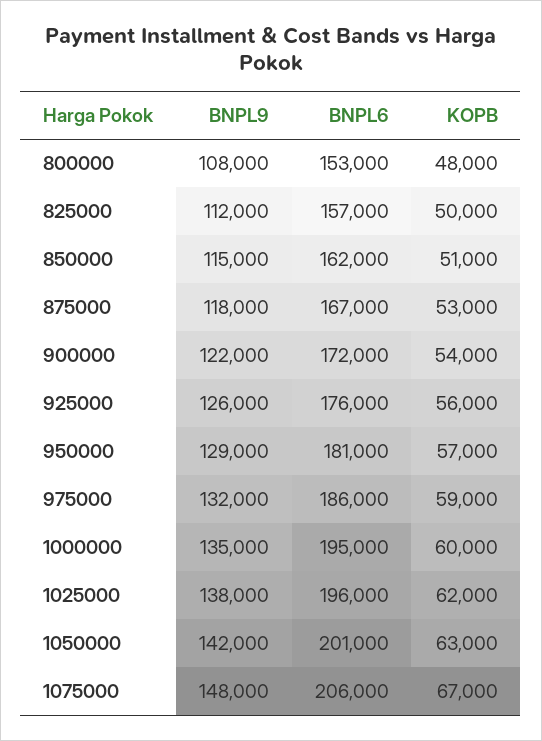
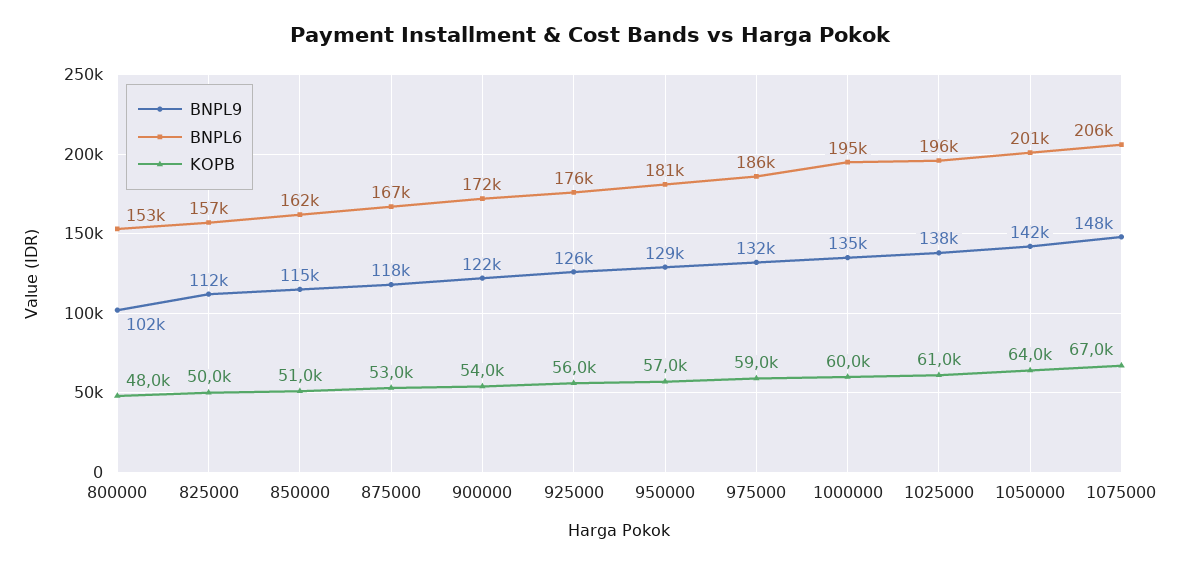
  {
    "BNPL9": {
-     "800000": 108000,
+     "800000": 102000,
      "825000": 112000,
      "850000": 115000,
      "875000": 118000,
      "900000": 122000,
      "925000": 126000,
      "950000": 129000,
      "975000": 132000,
      "1000000": 135000,
      "1025000": 138000,
      "1050000": 142000,
      "1075000": 148000
    },
    "BNPL6": {
      "800000": 153000,
      "825000": 157000,
      "850000": 162000,
      "875000": 167000,
      "900000": 172000,
      "925000": 176000,
      "950000": 181000,
      "975000": 186000,
      "1000000": 195000,
      "1025000": 196000,
      "1050000": 201000,
      "1075000": 206000
    },
    "KOPB": {
      "800000": 48000,
      "825000": 50000,
      "850000": 51000,
      "875000": 53000,
      "900000": 54000,
      "925000": 56000,
      "950000": 57000,
      "975000": 59000,
      "1000000": 60000,
-     "1025000": 62000,
+     "1025000": 61000,
-     "1050000": 63000,
+     "1050000": 64000,
      "1075000": 67000
    }
  }

